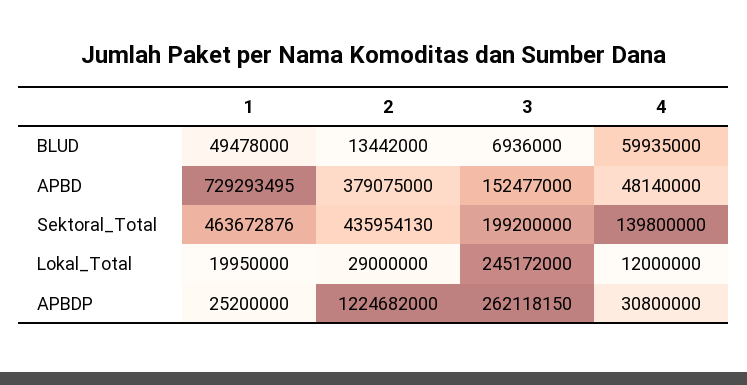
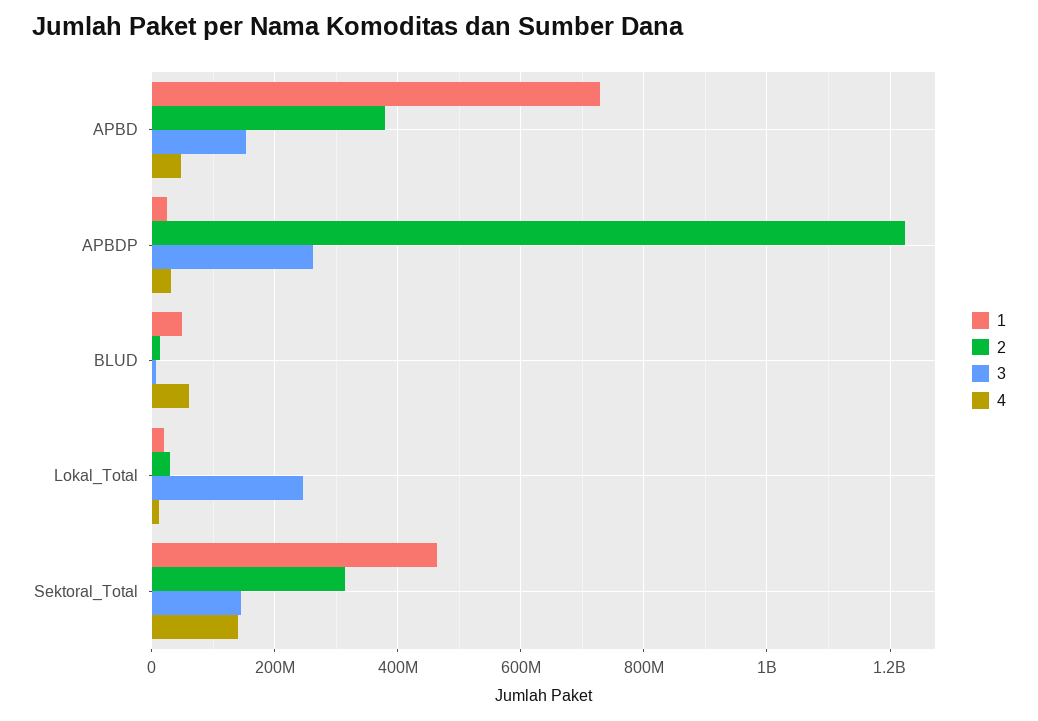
  {
    "1": {
      "BLUD": 49478000,
      "APBD": 729293495,
      "Sektoral_Total": 463672876,
      "Lokal_Total": 19950000,
      "APBDP": 25200000
    },
    "2": {
      "BLUD": 13442000,
      "APBD": 379075000,
-     "Sektoral_Total": 435954130,
+     "Sektoral_Total": 320000000,
      "Lokal_Total": 29000000,
      "APBDP": 1224682000
    },
    "3": {
      "BLUD": 6936000,
      "APBD": 152477000,
-     "Sektoral_Total": 199200000,
+     "Sektoral_Total": 140000000,
      "Lokal_Total": 245172000,
      "APBDP": 262118150
    },
    "4": {
      "BLUD": 59935000,
      "APBD": 48140000,
      "Sektoral_Total": 139800000,
      "Lokal_Total": 12000000,
      "APBDP": 30800000
    }
  }

